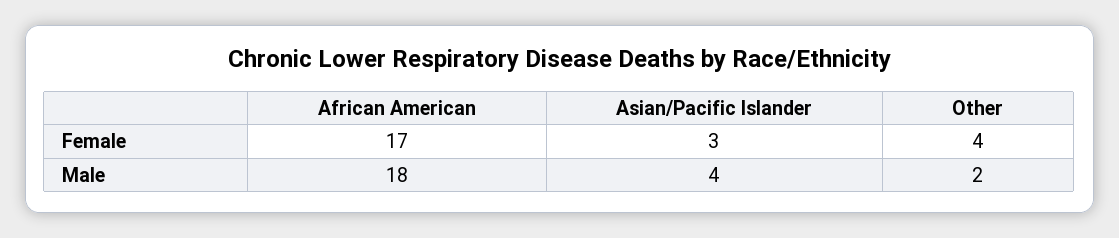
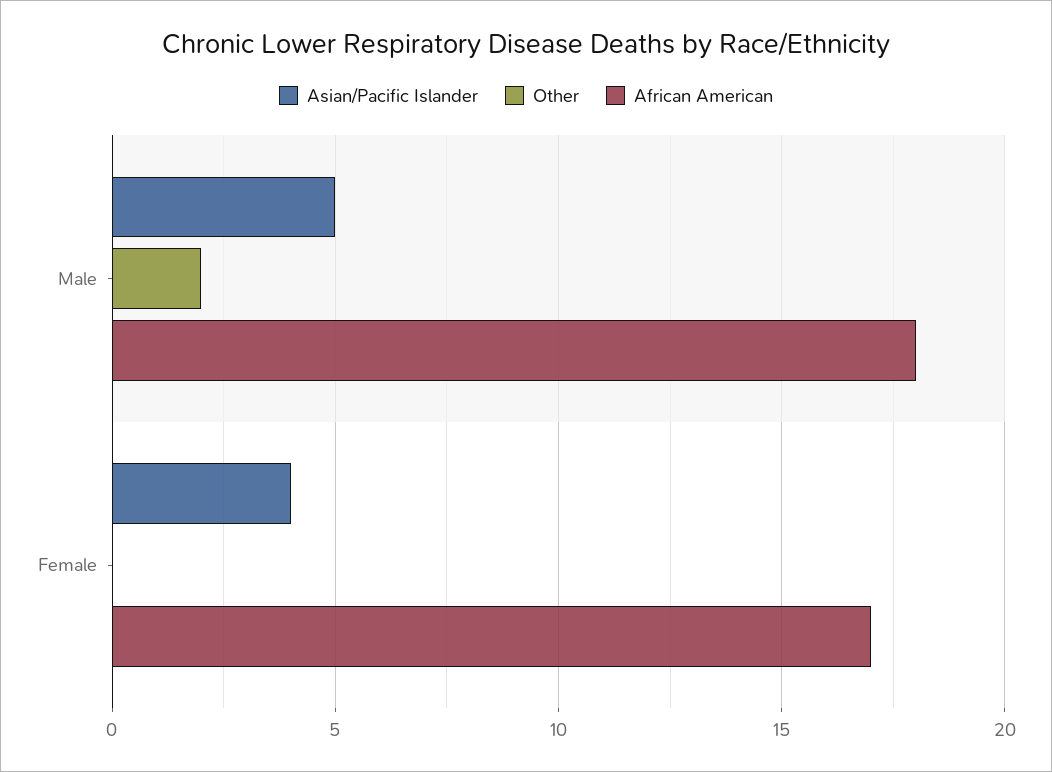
  {
    "African American": {
      "Female": 17,
      "Male": 18
    },
    "Asian/Pacific Islander": {
-     "Female": 3,
+     "Female": 4,
-     "Male": 4
+     "Male": 5
    },
    "Other": {
-     "Female": 4,
+     "Female": 0,
      "Male": 2
    }
  }

